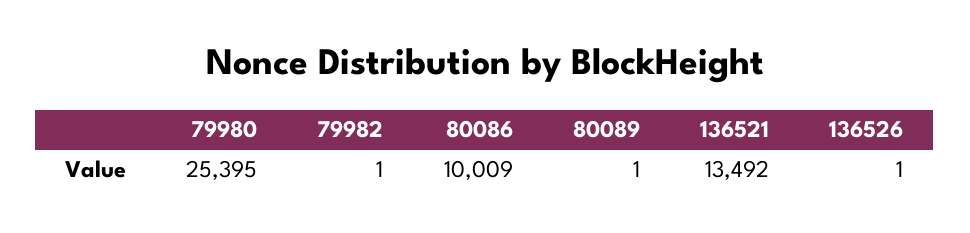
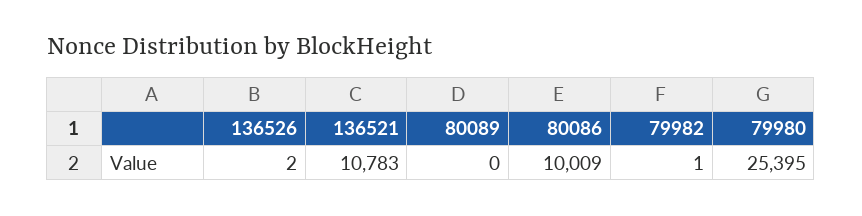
  {
    "79980": 25395,
    "79982": 1,
    "80086": 10009,
-   "80089": 1,
+   "80089": 0,
-   "136521": 13492,
+   "136521": 10783,
-   "136526": 1
+   "136526": 2
  }

